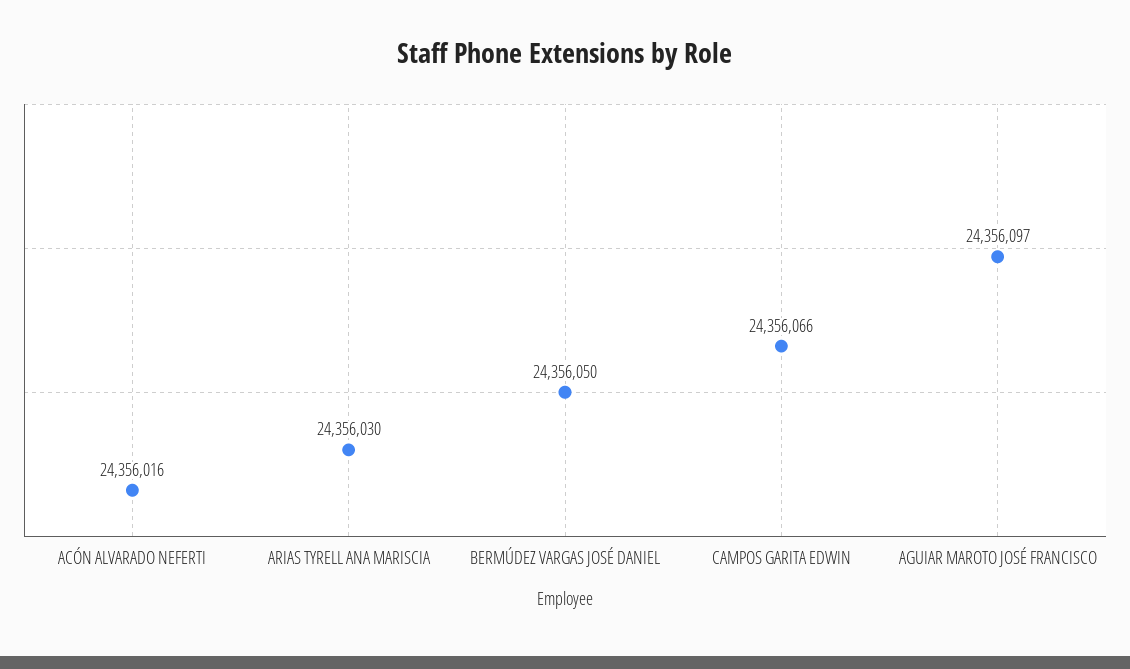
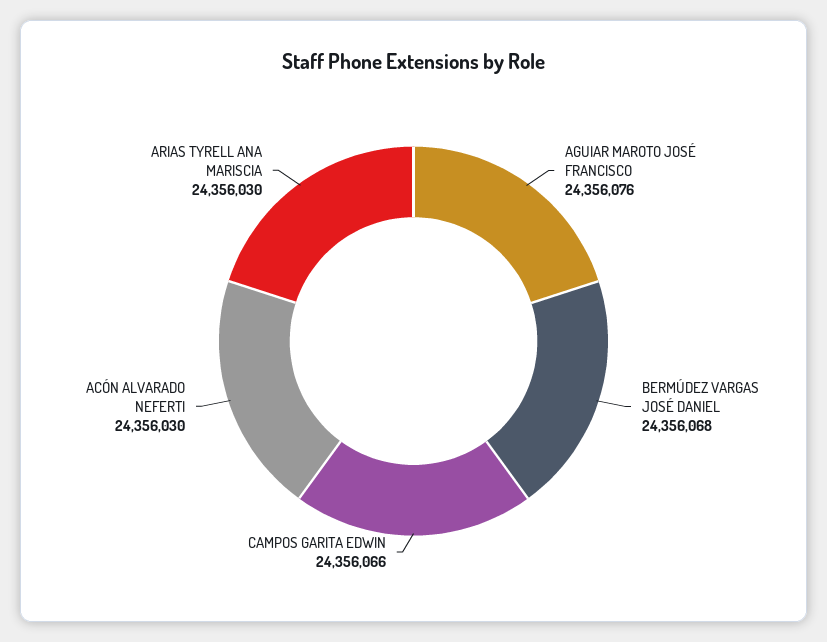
  {
-   "ACÓN ALVARADO NEFERTI": 24356016,
+   "ACÓN ALVARADO NEFERTI": 24356030,
    "ARIAS TYRELL ANA MARISCIA": 24356030,
-   "BERMÚDEZ VARGAS JOSÉ DANIEL": 24356050,
+   "BERMÚDEZ VARGAS JOSÉ DANIEL": 24356068,
    "CAMPOS GARITA EDWIN": 24356066,
-   "AGUIAR MAROTO JOSÉ FRANCISCO": 24356097
+   "AGUIAR MAROTO JOSÉ FRANCISCO": 24356076
  }

